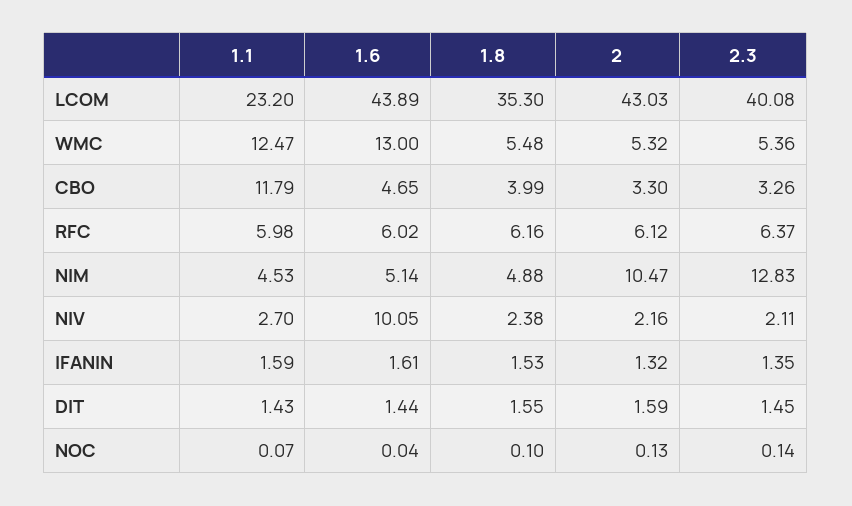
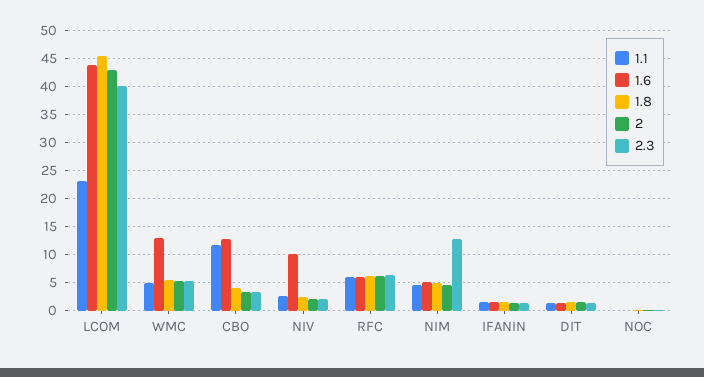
  {
    "1.1": {
      "LCOM": 23.2,
-     "WMC": 12.47,
+     "WMC": 5,
      "CBO": 11.79,
      "RFC": 5.98,
      "NIM": 4.53,
      "NIV": 2.7,
      "IFANIN": 1.59,
      "DIT": 1.43,
      "NOC": 0.07
    },
    "1.6": {
      "LCOM": 43.89,
      "WMC": 13,
-     "CBO": 4.65,
+     "CBO": 12.5,
      "RFC": 6.02,
      "NIM": 5.14,
      "NIV": 10.05,
      "IFANIN": 1.61,
      "DIT": 1.44,
      "NOC": 0.04
    },
    "1.8": {
-     "LCOM": 35.3,
+     "LCOM": 45,
      "WMC": 5.48,
      "CBO": 3.99,
      "RFC": 6.16,
      "NIM": 4.88,
      "NIV": 2.38,
      "IFANIN": 1.53,
      "DIT": 1.55,
      "NOC": 0.1
    },
    "2": {
      "LCOM": 43.03,
      "WMC": 5.32,
      "CBO": 3.3,
      "RFC": 6.12,
-     "NIM": 10.47,
+     "NIM": 5,
      "NIV": 2.16,
      "IFANIN": 1.32,
      "DIT": 1.59,
      "NOC": 0.13
    },
    "2.3": {
      "LCOM": 40.08,
      "WMC": 5.36,
      "CBO": 3.26,
      "RFC": 6.37,
      "NIM": 12.83,
      "NIV": 2.11,
      "IFANIN": 1.35,
      "DIT": 1.45,
      "NOC": 0.14
    }
  }

